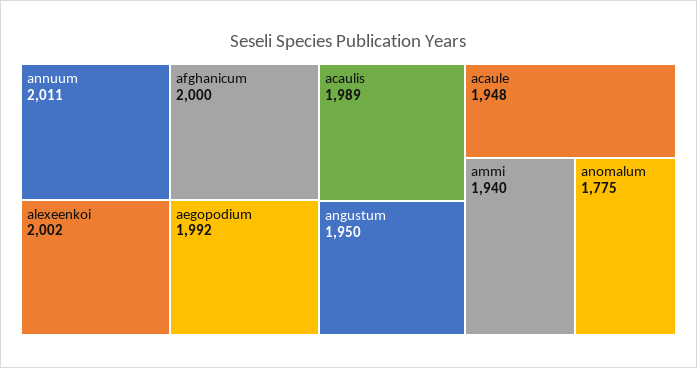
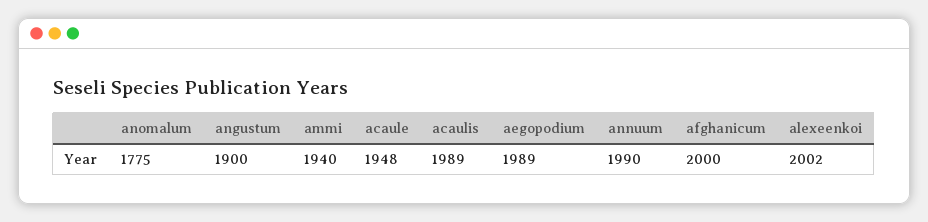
  {
-   "annuum": 2011,
+   "annuum": 1990,
    "alexeenkoi": 2002,
    "afghanicum": 2000,
-   "aegopodium": 1992,
+   "aegopodium": 1989,
    "acaulis": 1989,
-   "angustum": 1950,
+   "angustum": 1900,
    "acaule": 1948,
    "ammi": 1940,
    "anomalum": 1775
  }

